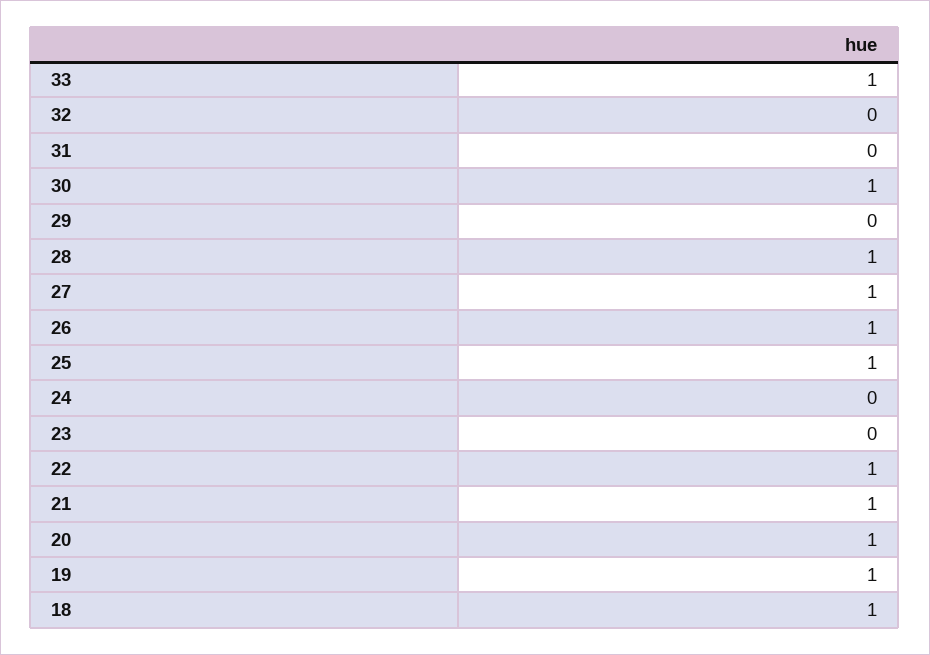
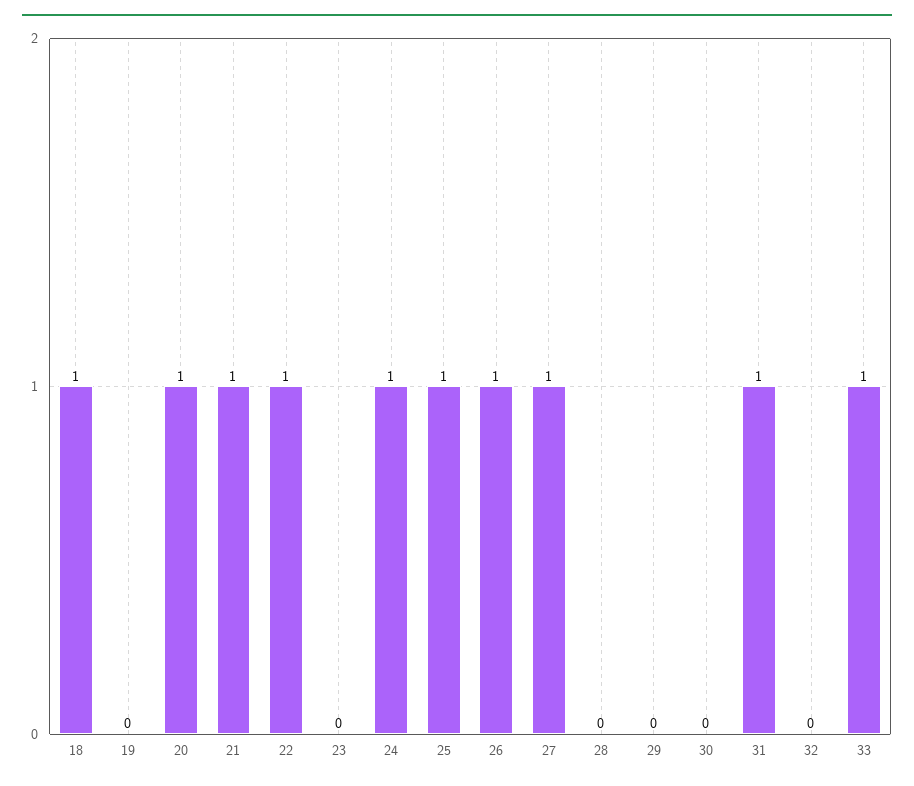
  {
    "33": 1,
    "32": 0,
-   "31": 0,
+   "31": 1,
-   "30": 1,
+   "30": 0,
    "29": 0,
-   "28": 1,
+   "28": 0,
    "27": 1,
    "26": 1,
    "25": 1,
-   "24": 0,
+   "24": 1,
    "23": 0,
    "22": 1,
    "21": 1,
    "20": 1,
-   "19": 1,
+   "19": 0,
    "18": 1
  }

